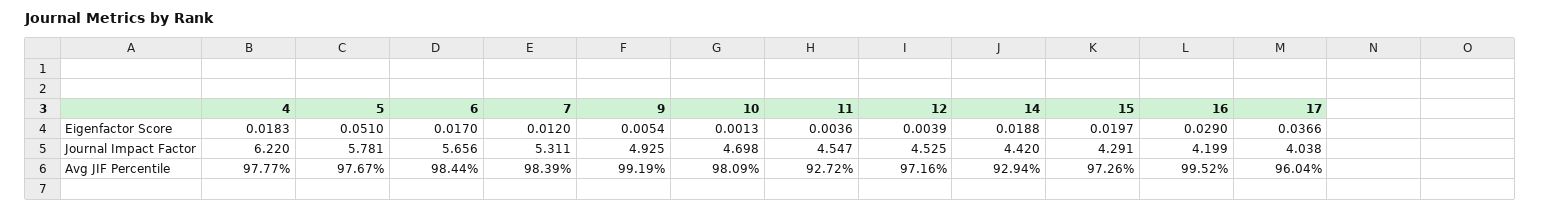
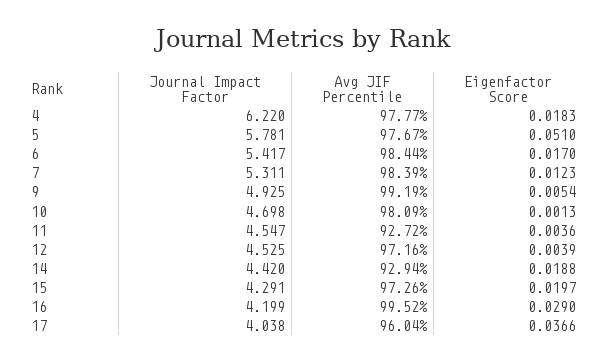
  {
    "4": {
      "Eigenfactor Score": 0.0183,
      "Journal Impact Factor": 6.22,
      "Avg JIF Percentile": 97.77
    },
    "5": {
      "Eigenfactor Score": 0.051,
      "Journal Impact Factor": 5.781,
      "Avg JIF Percentile": 97.67
    },
    "6": {
      "Eigenfactor Score": 0.017,
-     "Journal Impact Factor": 5.656,
+     "Journal Impact Factor": 5.417,
      "Avg JIF Percentile": 98.44
    },
    "7": {
-     "Eigenfactor Score": 0.012,
+     "Eigenfactor Score": 0.0123,
      "Journal Impact Factor": 5.311,
      "Avg JIF Percentile": 98.39
    },
    "9": {
      "Eigenfactor Score": 0.0054,
      "Journal Impact Factor": 4.925,
      "Avg JIF Percentile": 99.19
    },
    "10": {
      "Eigenfactor Score": 0.0013,
      "Journal Impact Factor": 4.698,
      "Avg JIF Percentile": 98.09
    },
    "11": {
      "Eigenfactor Score": 0.0036,
      "Journal Impact Factor": 4.547,
      "Avg JIF Percentile": 92.72
    },
    "12": {
      "Eigenfactor Score": 0.0039,
      "Journal Impact Factor": 4.525,
      "Avg JIF Percentile": 97.16
    },
    "14": {
      "Eigenfactor Score": 0.0188,
      "Journal Impact Factor": 4.42,
      "Avg JIF Percentile": 92.94
    },
    "15": {
      "Eigenfactor Score": 0.0197,
      "Journal Impact Factor": 4.291,
      "Avg JIF Percentile": 97.26
    },
    "16": {
      "Eigenfactor Score": 0.029,
      "Journal Impact Factor": 4.199,
      "Avg JIF Percentile": 99.52
    },
    "17": {
      "Eigenfactor Score": 0.0366,
      "Journal Impact Factor": 4.038,
      "Avg JIF Percentile": 96.04
    }
  }

